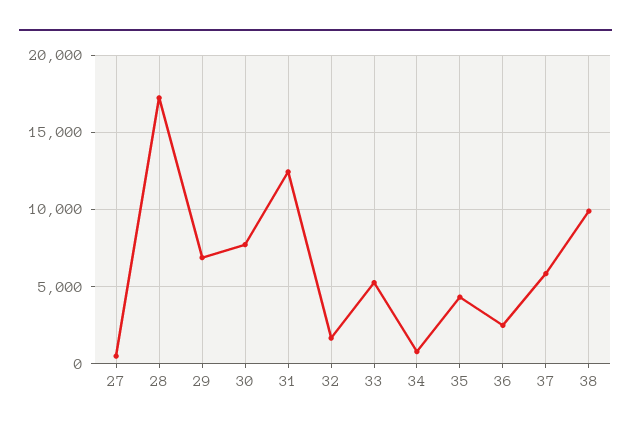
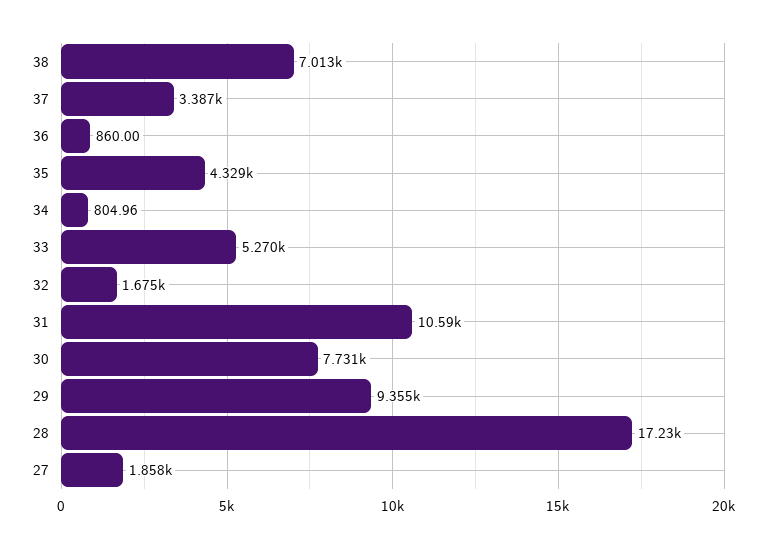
  {
-   "27": 500,
+   "27": 1858,
    "28": 17230,
-   "29": 7000,
+   "29": 9355,
    "30": 7731,
-   "31": 12500,
+   "31": 10590,
    "32": 1675,
    "33": 5270,
    "34": 804.96,
    "35": 4329,
-   "36": 2500,
+   "36": 860,
-   "37": 6000,
+   "37": 3387,
-   "38": 10000
+   "38": 7013
  }

